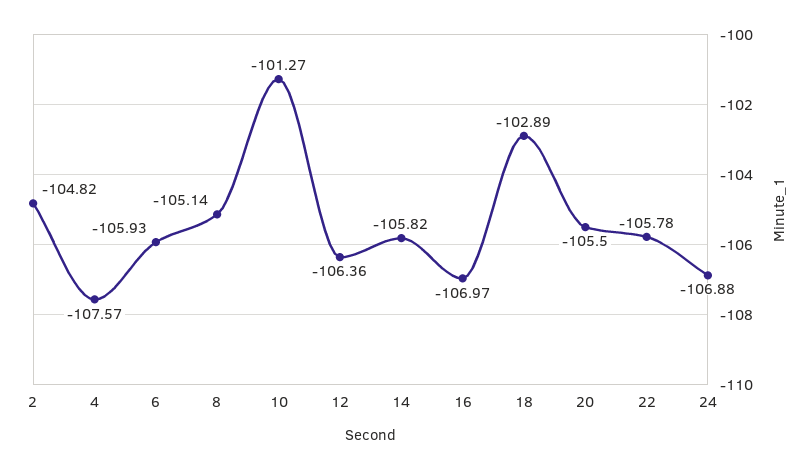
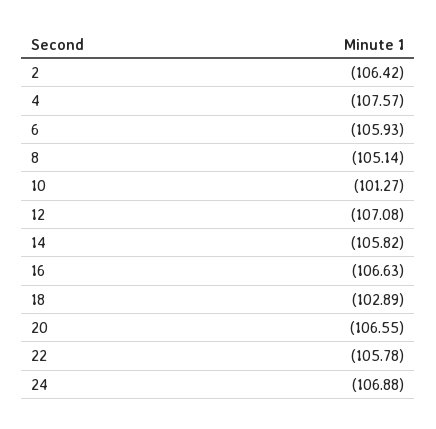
  {
-   "2": -104.82,
+   "2": -106.42,
    "4": -107.57,
    "6": -105.93,
    "8": -105.14,
    "10": -101.27,
-   "12": -106.36,
+   "12": -107.08,
    "14": -105.82,
-   "16": -106.97,
+   "16": -106.63,
    "18": -102.89,
-   "20": -105.5,
+   "20": -106.55,
    "22": -105.78,
    "24": -106.88
  }

